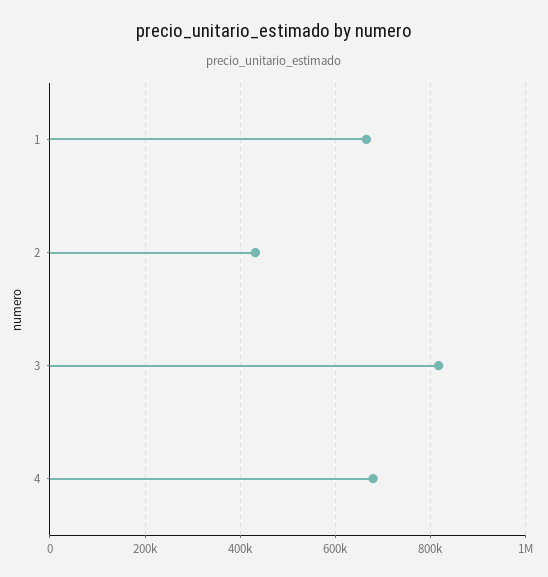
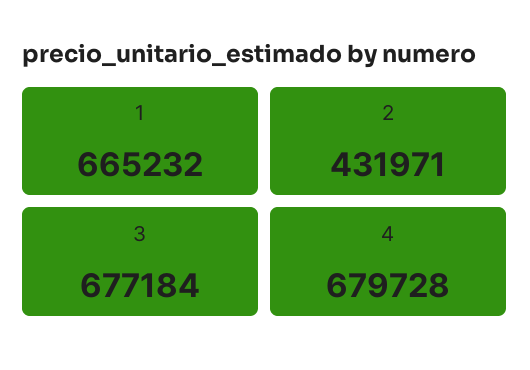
  {
    "1": 665232,
    "2": 431971,
-   "3": 820000,
+   "3": 677184,
    "4": 679728
  }

